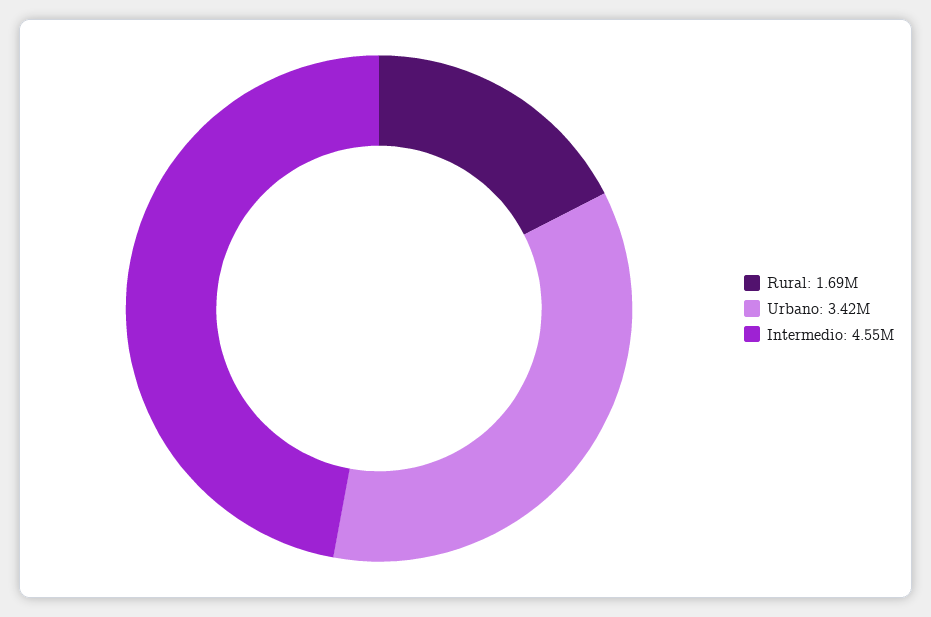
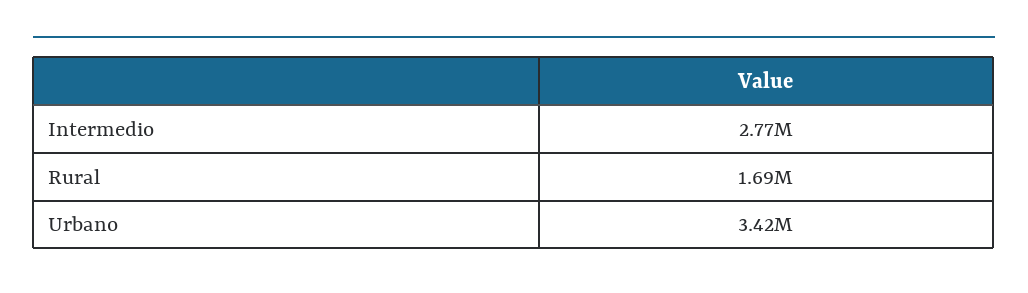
  {
    "Rural": 1690000,
    "Urbano": 3420000,
-   "Intermedio": 4550000
+   "Intermedio": 2770000
  }

